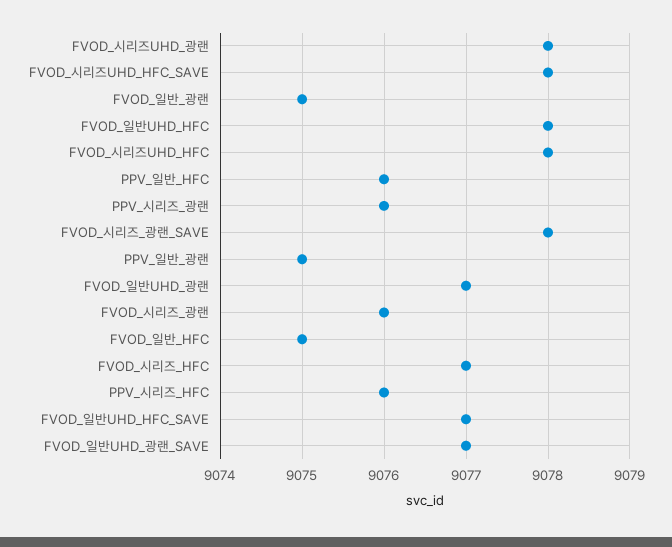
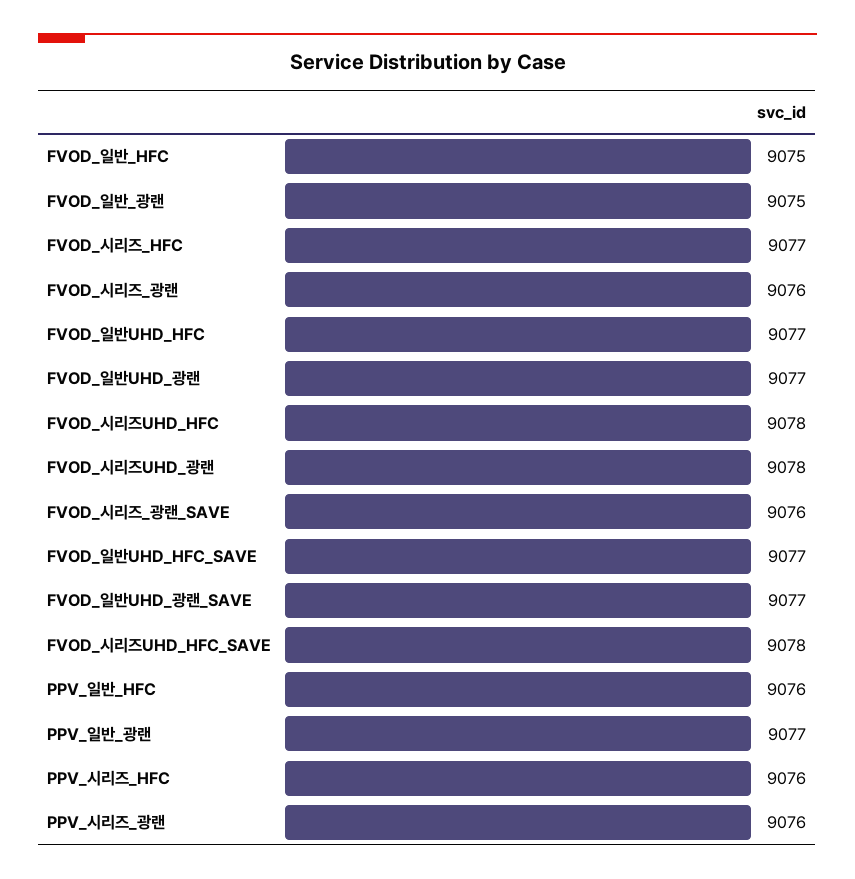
  {
    "FVOD_시리즈UHD_광랜": 9078,
    "FVOD_시리즈UHD_HFC_SAVE": 9078,
    "FVOD_일반_광랜": 9075,
-   "FVOD_일반UHD_HFC": 9078,
+   "FVOD_일반UHD_HFC": 9077,
    "FVOD_시리즈UHD_HFC": 9078,
    "PPV_일반_HFC": 9076,
    "PPV_시리즈_광랜": 9076,
-   "FVOD_시리즈_광랜_SAVE": 9078,
+   "FVOD_시리즈_광랜_SAVE": 9076,
-   "PPV_일반_광랜": 9075,
+   "PPV_일반_광랜": 9077,
    "FVOD_일반UHD_광랜": 9077,
    "FVOD_시리즈_광랜": 9076,
    "FVOD_일반_HFC": 9075,
    "FVOD_시리즈_HFC": 9077,
    "PPV_시리즈_HFC": 9076,
    "FVOD_일반UHD_HFC_SAVE": 9077,
    "FVOD_일반UHD_광랜_SAVE": 9077
  }

